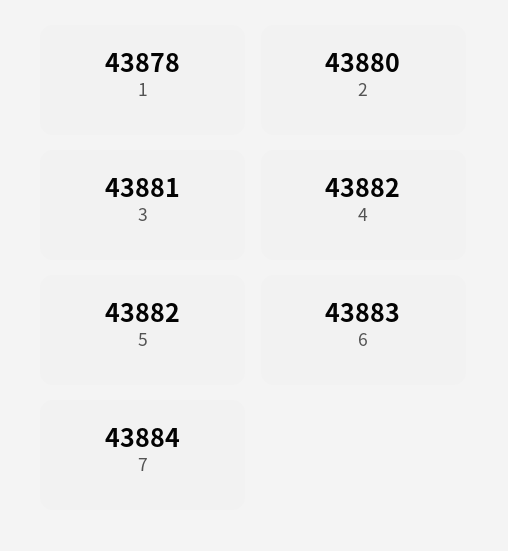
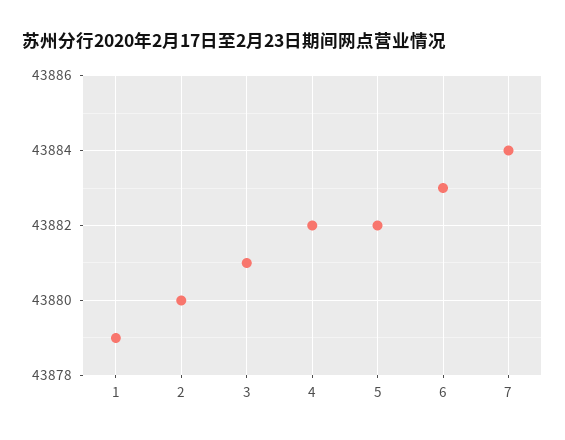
  {
-   "1": 43878,
+   "1": 43879,
    "2": 43880,
    "3": 43881,
    "4": 43882,
    "5": 43882,
    "6": 43883,
    "7": 43884
  }

